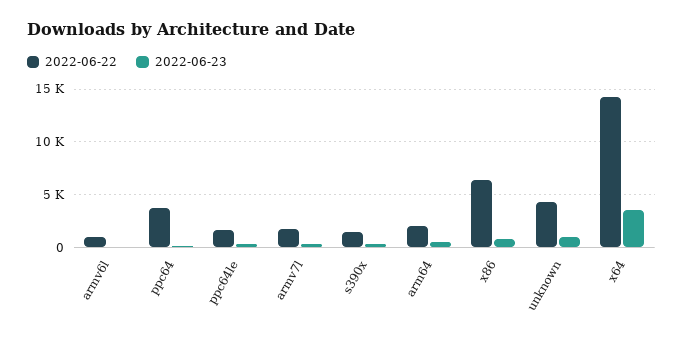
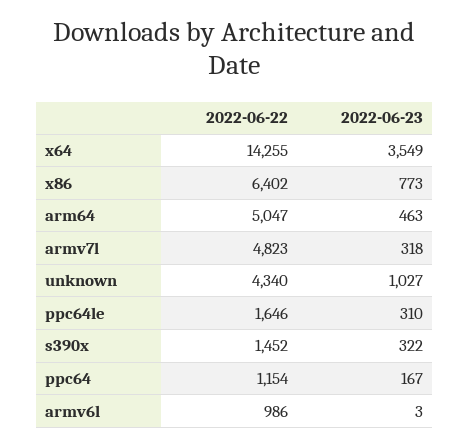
  {
    "2022-06-22": {
      "armv6l": 986,
-     "ppc64": 4000,
+     "ppc64": 1154,
      "ppc64le": 1646,
-     "armv7l": 2000,
+     "armv7l": 4823,
      "s390x": 1452,
-     "arm64": 2000,
+     "arm64": 5047,
      "x86": 6402,
      "unknown": 4340,
      "x64": 14255
    },
    "2022-06-23": {
      "armv6l": 3,
      "ppc64": 167,
      "ppc64le": 310,
      "armv7l": 318,
      "s390x": 322,
      "arm64": 463,
      "x86": 773,
      "unknown": 1027,
      "x64": 3549
    }
  }

